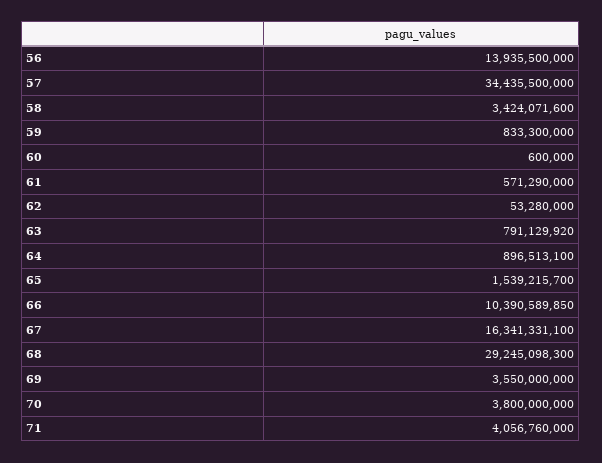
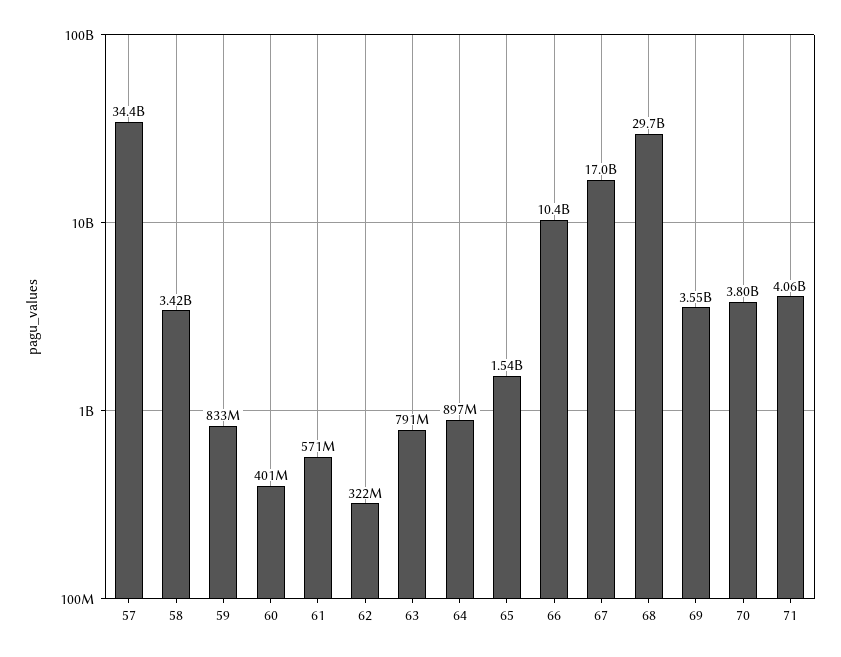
  {
-   "56": 13935500000,
    "57": 34435500000,
    "58": 3424071600,
    "59": 833300000,
-   "60": 600000,
+   "60": 401000000,
    "61": 571290000,
-   "62": 53280000,
+   "62": 322000000,
    "63": 791129920,
    "64": 896513100,
    "65": 1539215700,
    "66": 10390589850,
-   "67": 16341331100,
+   "67": 17000000000,
-   "68": 29245098300,
+   "68": 29700000000,
    "69": 3550000000,
    "70": 3800000000,
    "71": 4056760000
  }

